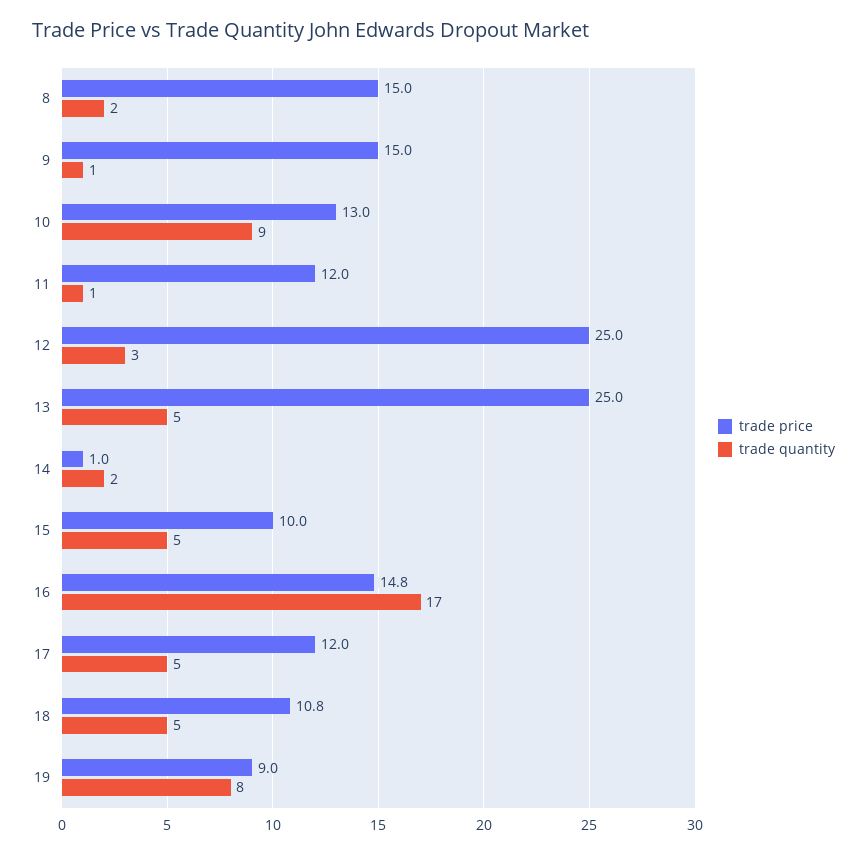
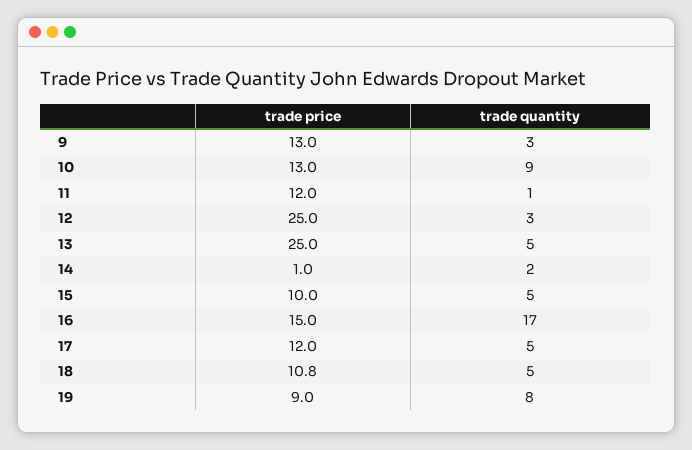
  {
    "trade price": {
-     "8": 15,
-     "9": 15,
+     "9": 13,
      "10": 13,
      "11": 12,
      "12": 25,
      "13": 25,
      "14": 1,
      "15": 10,
-     "16": 14.8,
+     "16": 15,
      "17": 12,
      "18": 10.8,
      "19": 9
    },
    "trade quantity": {
-     "8": 2,
-     "9": 1,
+     "9": 3,
      "10": 9,
      "11": 1,
      "12": 3,
      "13": 5,
      "14": 2,
      "15": 5,
      "16": 17,
      "17": 5,
      "18": 5,
      "19": 8
    }
  }

